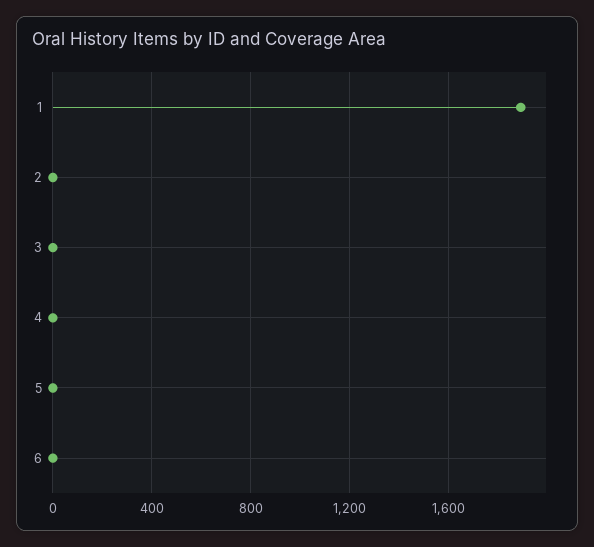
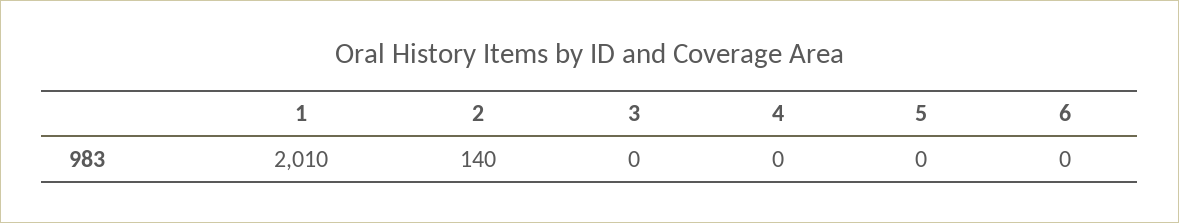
  {
-   "1": 1900,
+   "1": 2010,
-   "2": 0,
+   "2": 140,
    "3": 0,
    "4": 0,
    "5": 0,
    "6": 0
  }

